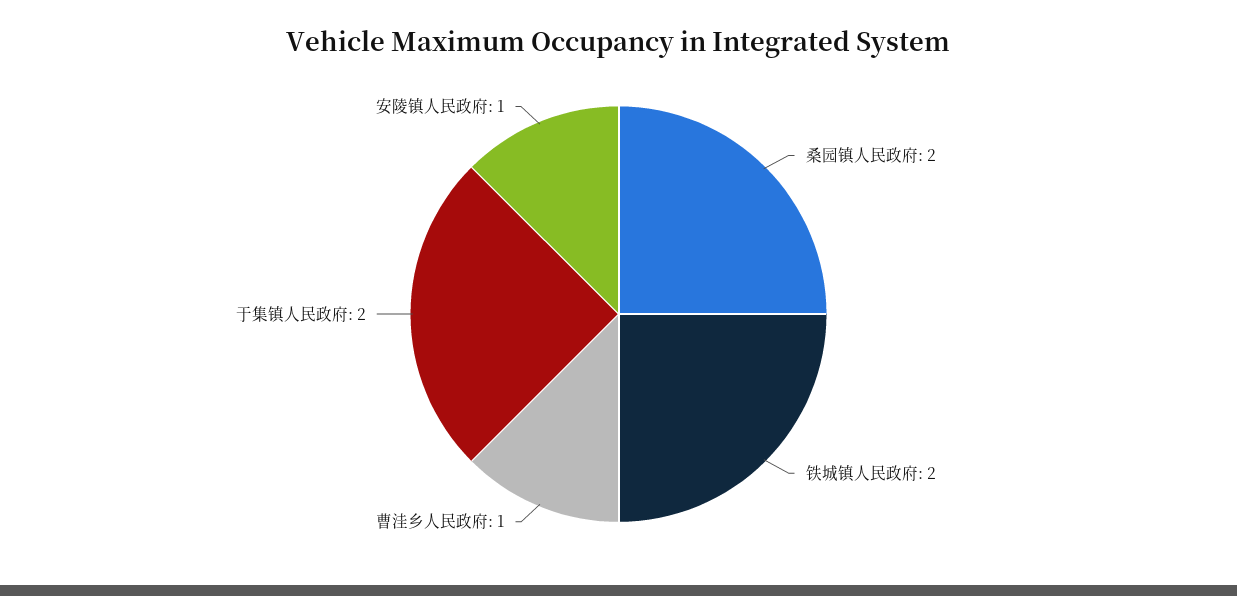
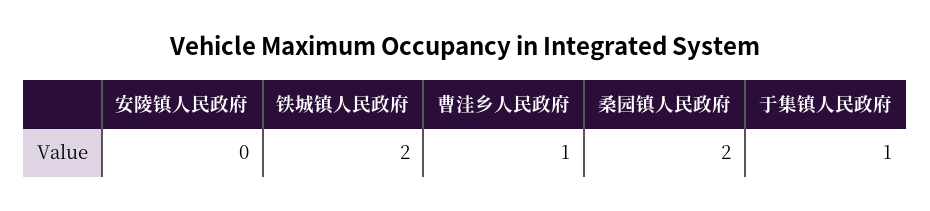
  {
    "桑园镇人民政府": 2,
    "铁城镇人民政府": 2,
    "曹洼乡人民政府": 1,
-   "于集镇人民政府": 2,
+   "于集镇人民政府": 1,
-   "安陵镇人民政府": 1
+   "安陵镇人民政府": 0
  }

